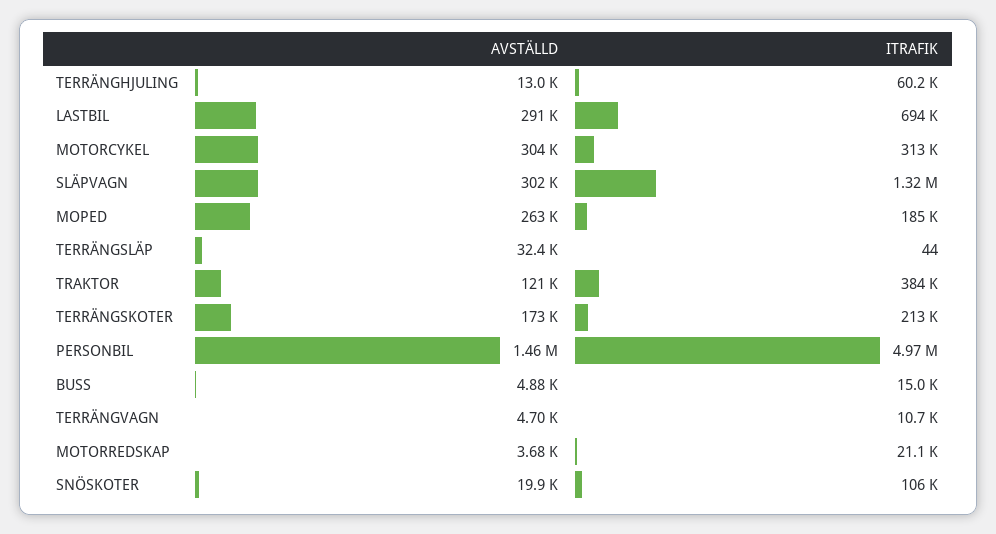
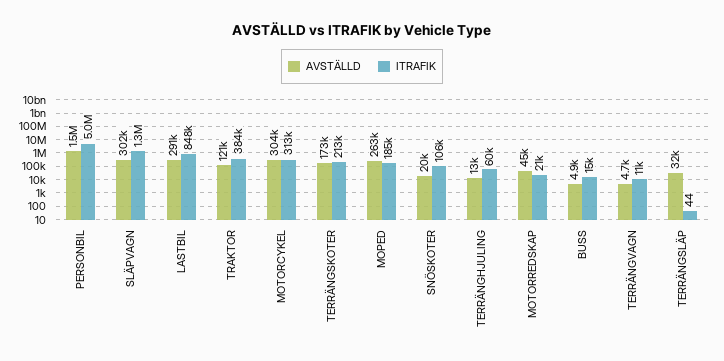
  {
    "AVSTÄLLD": {
      "TERRÄNGHJULING": 13000,
      "LASTBIL": 291000,
      "MOTORCYKEL": 304000,
      "SLÄPVAGN": 302000,
      "MOPED": 263000,
      "TERRÄNGSLÄP": 32400,
      "TRAKTOR": 121000,
      "TERRÄNGSKOTER": 173000,
      "PERSONBIL": 1460000,
      "BUSS": 4880,
      "TERRÄNGVAGN": 4700,
-     "MOTORREDSKAP": 3680,
+     "MOTORREDSKAP": 45000,
      "SNÖSKOTER": 19900
    },
    "ITRAFIK": {
      "TERRÄNGHJULING": 60200,
-     "LASTBIL": 694000,
+     "LASTBIL": 848000,
      "MOTORCYKEL": 313000,
      "SLÄPVAGN": 1320000,
      "MOPED": 185000,
      "TERRÄNGSLÄP": 44,
      "TRAKTOR": 384000,
      "TERRÄNGSKOTER": 213000,
      "PERSONBIL": 4970000,
      "BUSS": 15000,
      "TERRÄNGVAGN": 10700,
      "MOTORREDSKAP": 21100,
      "SNÖSKOTER": 106000
    }
  }

